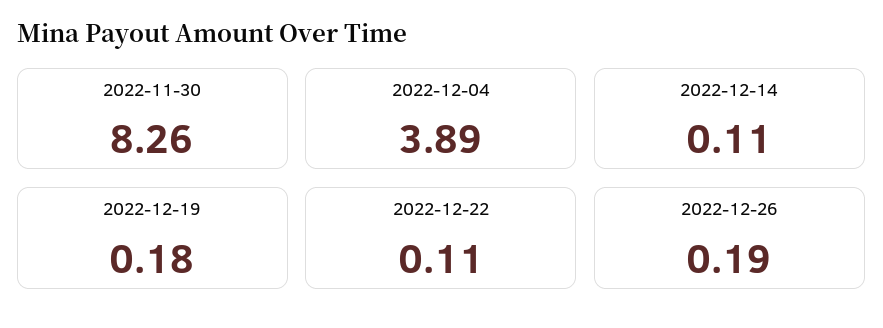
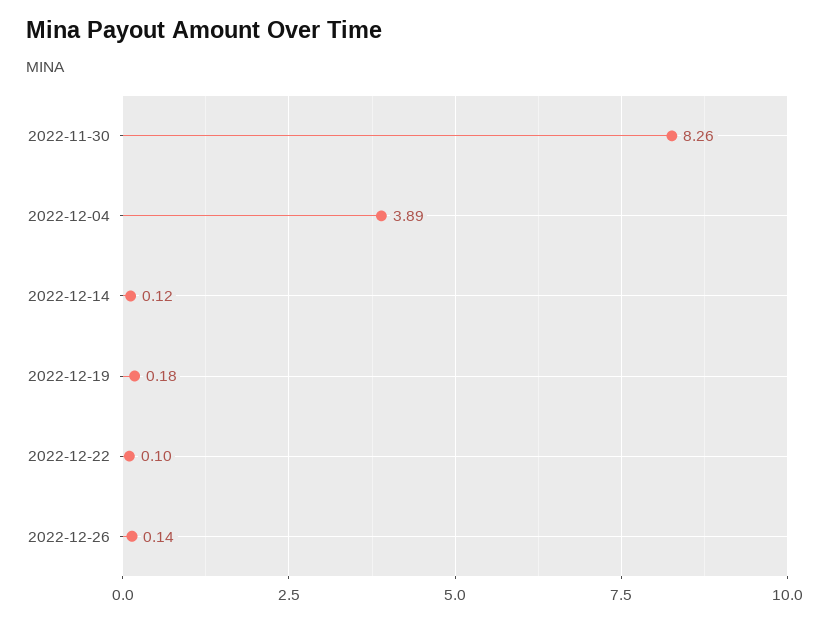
  {
    "2022-11-30": 8.26,
    "2022-12-04": 3.89,
-   "2022-12-14": 0.11,
+   "2022-12-14": 0.12,
    "2022-12-19": 0.18,
-   "2022-12-22": 0.11,
+   "2022-12-22": 0.1,
-   "2022-12-26": 0.19
+   "2022-12-26": 0.14
  }

